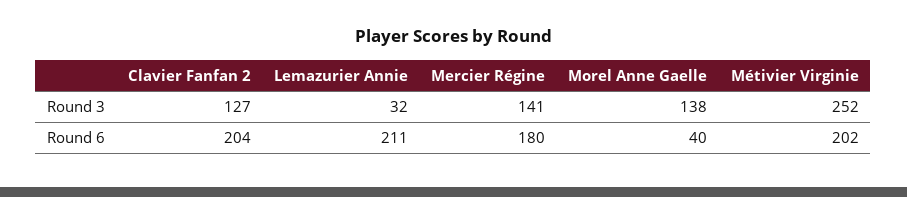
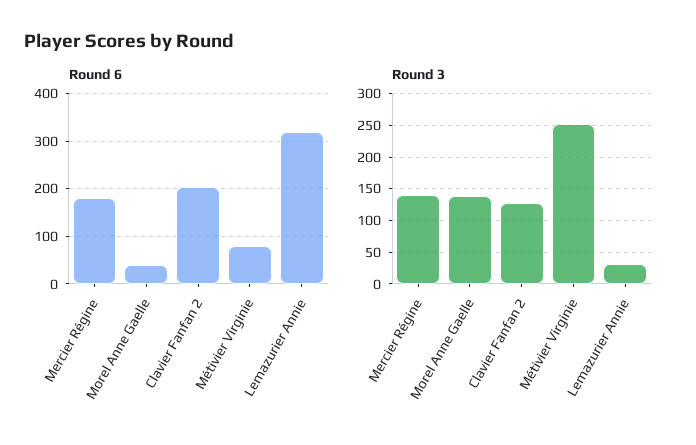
  {
    "Round 3": {
      "Clavier Fanfan 2": 127,
      "Lemazurier Annie": 32,
      "Mercier Régine": 141,
      "Morel Anne Gaelle": 138,
      "Métivier Virginie": 252
    },
    "Round 6": {
      "Clavier Fanfan 2": 204,
-     "Lemazurier Annie": 211,
+     "Lemazurier Annie": 320,
      "Mercier Régine": 180,
      "Morel Anne Gaelle": 40,
-     "Métivier Virginie": 202
+     "Métivier Virginie": 80
    }
  }

